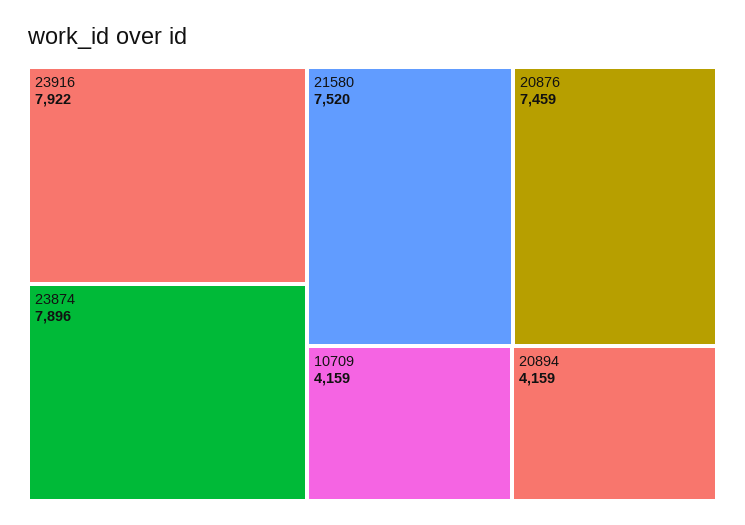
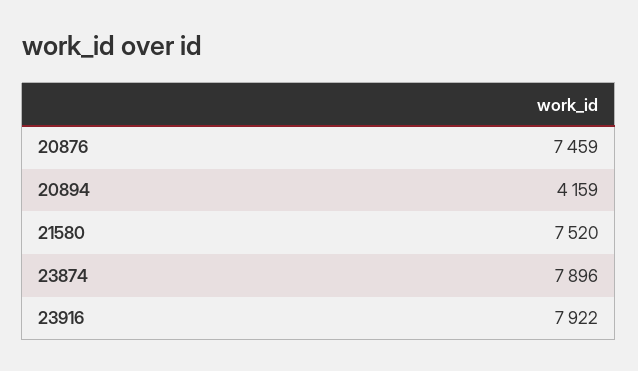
  {
    "23916": 7922,
    "23874": 7896,
    "21580": 7520,
    "20876": 7459,
-   "10709": 4159,
    "20894": 4159
  }

